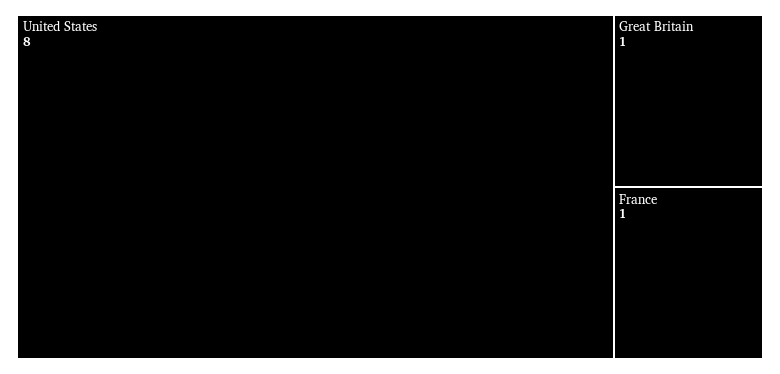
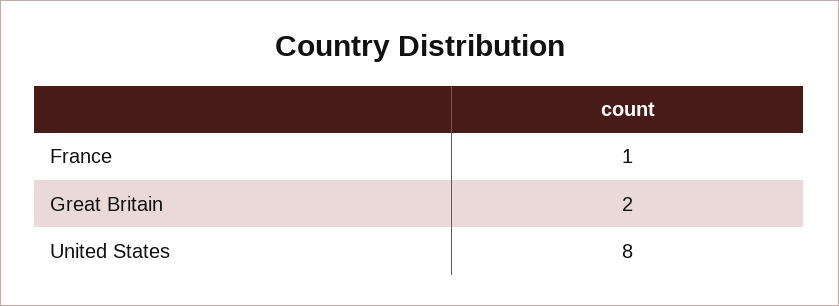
  {
    "United States": 8,
-   "Great Britain": 1,
+   "Great Britain": 2,
    "France": 1
  }

